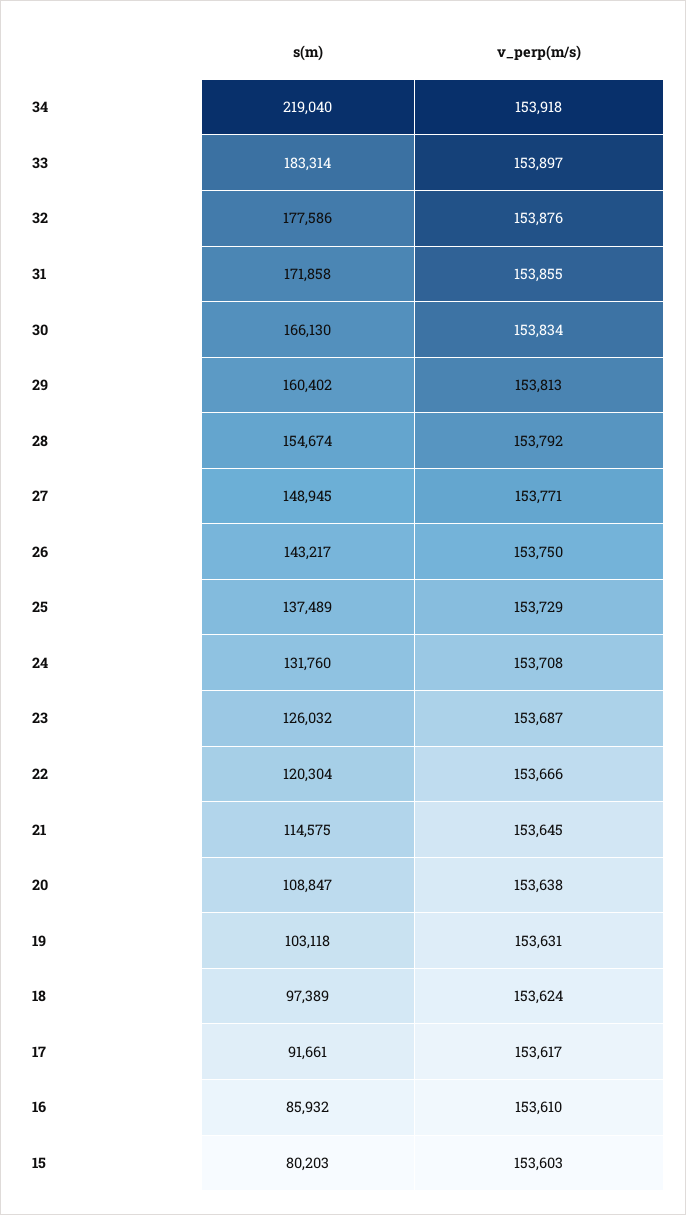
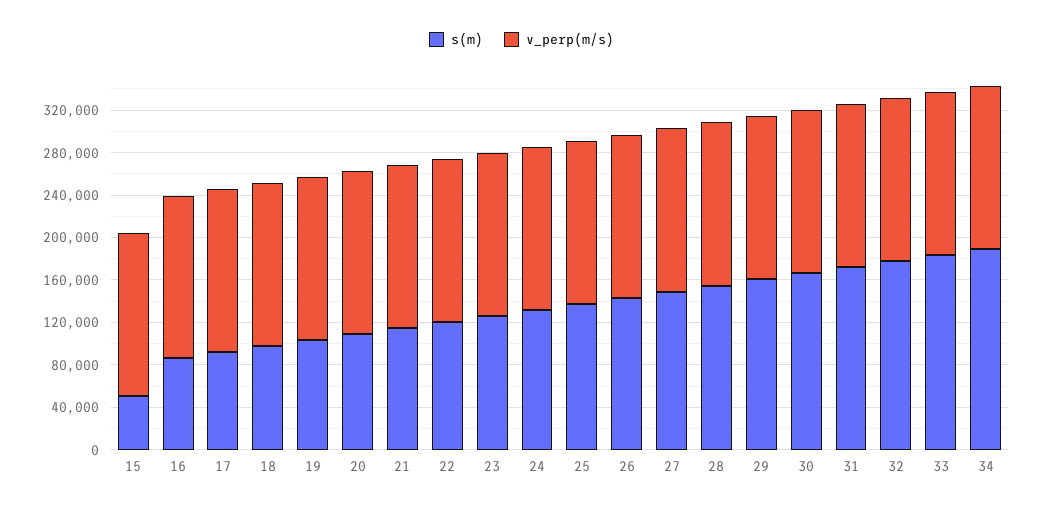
  {
    "s(m)": {
-     "34": 219040,
+     "34": 190000,
      "33": 183314,
      "32": 177586,
      "31": 171858,
      "30": 166130,
      "29": 160402,
      "28": 154674,
      "27": 148945,
      "26": 143217,
      "25": 137489,
      "24": 131760,
      "23": 126032,
      "22": 120304,
      "21": 114575,
      "20": 108847,
      "19": 103118,
      "18": 97389,
      "17": 91661,
      "16": 85932,
-     "15": 80203
+     "15": 50000
    },
    "v_perp(m/s)": {
      "34": 153918,
      "33": 153897,
      "32": 153876,
      "31": 153855,
      "30": 153834,
      "29": 153813,
      "28": 153792,
      "27": 153771,
      "26": 153750,
      "25": 153729,
      "24": 153708,
      "23": 153687,
      "22": 153666,
      "21": 153645,
      "20": 153638,
      "19": 153631,
      "18": 153624,
      "17": 153617,
      "16": 153610,
      "15": 153603
    }
  }

